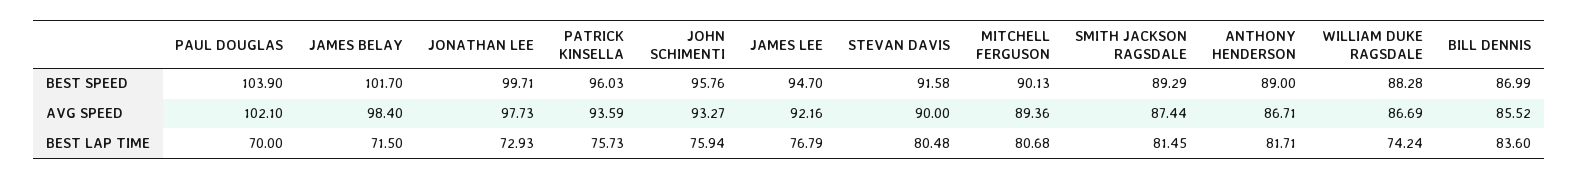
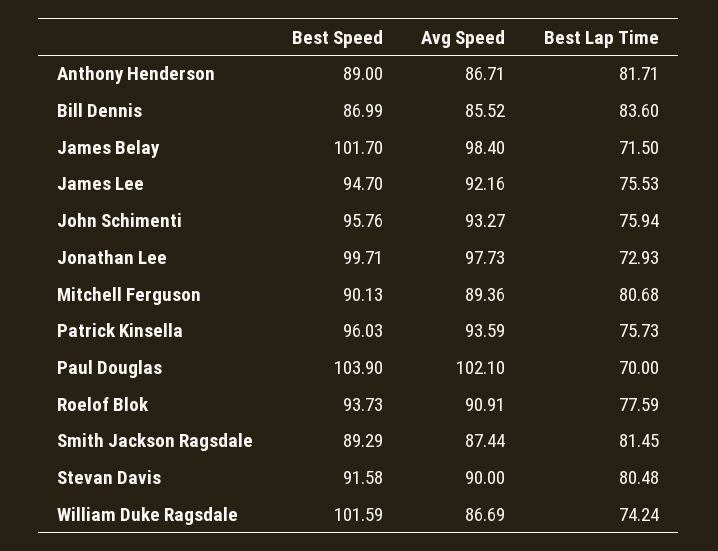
  {
    "PAUL DOUGLAS": {
      "BEST SPEED": 103.9,
      "AVG SPEED": 102.1,
      "BEST LAP TIME": 70
    },
    "JAMES BELAY": {
      "BEST SPEED": 101.7,
      "AVG SPEED": 98.4,
      "BEST LAP TIME": 71.5
    },
    "JONATHAN LEE": {
      "BEST SPEED": 99.71,
      "AVG SPEED": 97.73,
      "BEST LAP TIME": 72.93
    },
    "PATRICK KINSELLA": {
      "BEST SPEED": 96.03,
      "AVG SPEED": 93.59,
      "BEST LAP TIME": 75.73
    },
    "JOHN SCHIMENTI": {
      "BEST SPEED": 95.76,
      "AVG SPEED": 93.27,
      "BEST LAP TIME": 75.94
    },
    "JAMES LEE": {
      "BEST SPEED": 94.7,
      "AVG SPEED": 92.16,
-     "BEST LAP TIME": 76.79
+     "BEST LAP TIME": 75.53
    },
    "STEVAN DAVIS": {
      "BEST SPEED": 91.58,
      "AVG SPEED": 90,
      "BEST LAP TIME": 80.48
    },
    "MITCHELL FERGUSON": {
      "BEST SPEED": 90.13,
      "AVG SPEED": 89.36,
      "BEST LAP TIME": 80.68
    },
    "SMITH JACKSON RAGSDALE": {
      "BEST SPEED": 89.29,
      "AVG SPEED": 87.44,
      "BEST LAP TIME": 81.45
    },
    "ANTHONY HENDERSON": {
      "BEST SPEED": 89,
      "AVG SPEED": 86.71,
      "BEST LAP TIME": 81.71
    },
    "WILLIAM DUKE RAGSDALE": {
-     "BEST SPEED": 88.28,
+     "BEST SPEED": 101.59,
      "AVG SPEED": 86.69,
      "BEST LAP TIME": 74.24
    },
    "BILL DENNIS": {
      "BEST SPEED": 86.99,
      "AVG SPEED": 85.52,
      "BEST LAP TIME": 83.6
-   }
+   },
+   "Roelof Blok": {
+     "BEST SPEED": 93.73,
+     "AVG SPEED": 90.91,
+     "BEST LAP TIME": 77.59
+   }
  }

